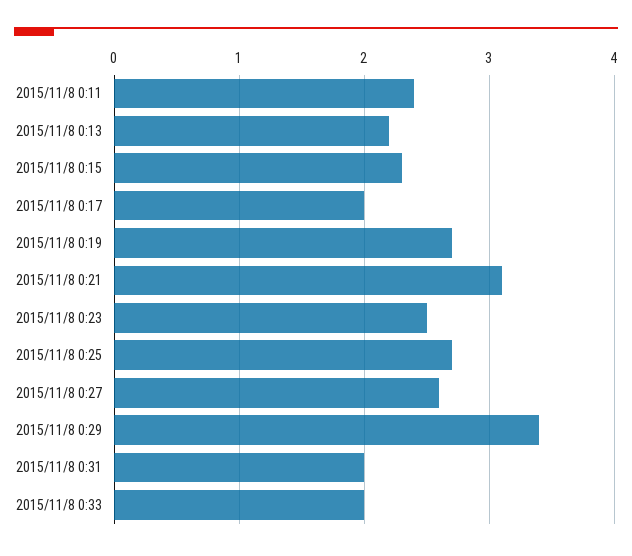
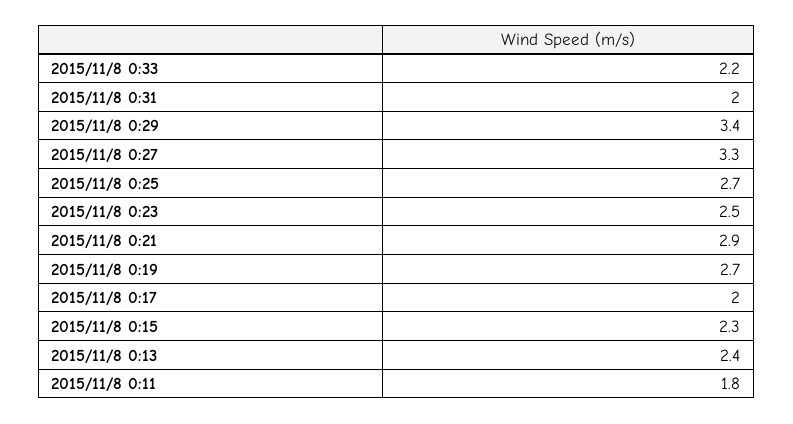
  {
-   "2015/11/8 0:11": 2.4,
+   "2015/11/8 0:11": 1.8,
-   "2015/11/8 0:13": 2.2,
+   "2015/11/8 0:13": 2.4,
    "2015/11/8 0:15": 2.3,
    "2015/11/8 0:17": 2,
    "2015/11/8 0:19": 2.7,
-   "2015/11/8 0:21": 3.1,
+   "2015/11/8 0:21": 2.9,
    "2015/11/8 0:23": 2.5,
    "2015/11/8 0:25": 2.7,
-   "2015/11/8 0:27": 2.6,
+   "2015/11/8 0:27": 3.3,
    "2015/11/8 0:29": 3.4,
    "2015/11/8 0:31": 2,
-   "2015/11/8 0:33": 2
+   "2015/11/8 0:33": 2.2
  }

